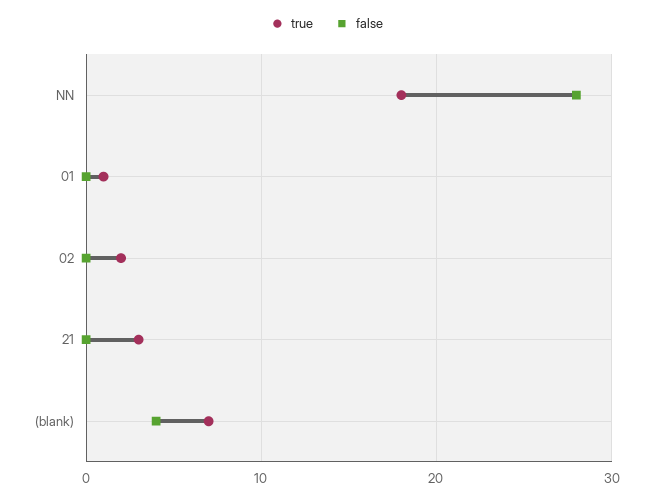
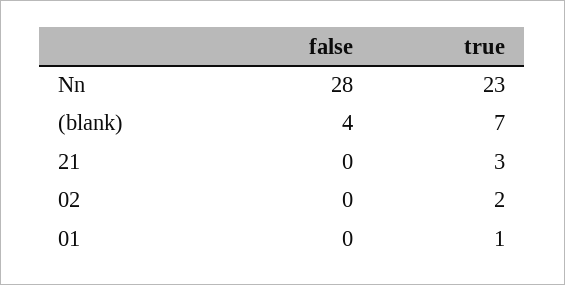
  {
    "true": {
-     "NN": 18,
+     "NN": 23,
      "01": 1,
      "02": 2,
      "21": 3,
      "(blank)": 7
    },
    "false": {
      "NN": 28,
      "01": 0,
      "02": 0,
      "21": 0,
      "(blank)": 4
    }
  }

